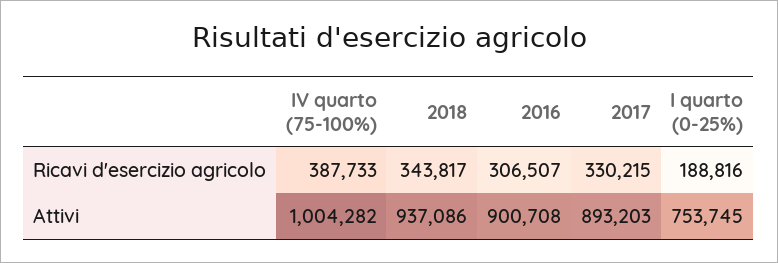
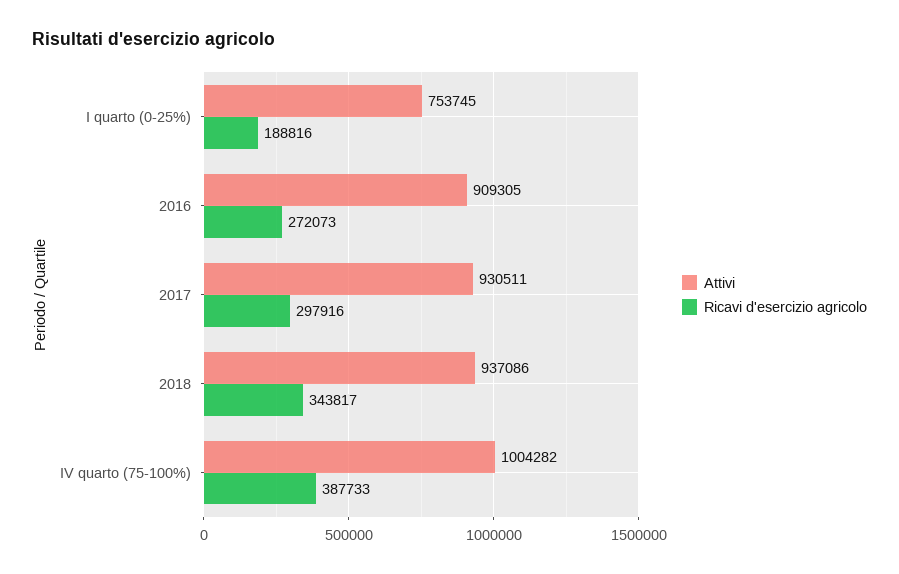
  {
    "Ricavi d'esercizio agricolo": {
      "IV quarto (75-100%)": 387733,
      "2018": 343817,
-     "2016": 306507,
+     "2016": 272073,
-     "2017": 330215,
+     "2017": 297916,
      "I quarto (0-25%)": 188816
    },
    "Attivi": {
      "IV quarto (75-100%)": 1004282,
      "2018": 937086,
-     "2016": 900708,
+     "2016": 909305,
-     "2017": 893203,
+     "2017": 930511,
      "I quarto (0-25%)": 753745
    }
  }

